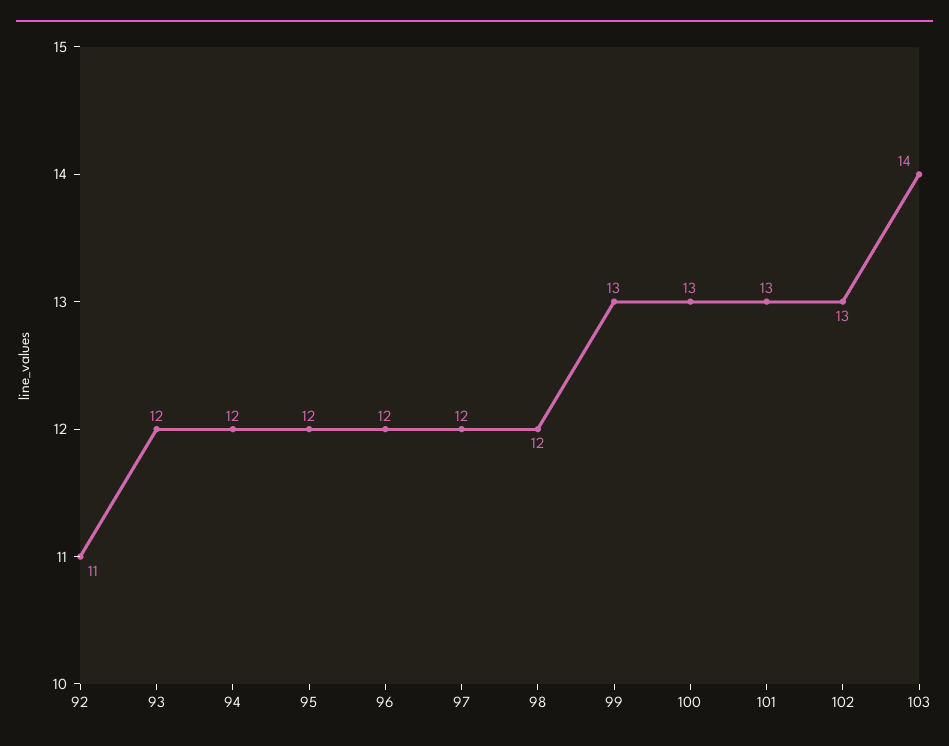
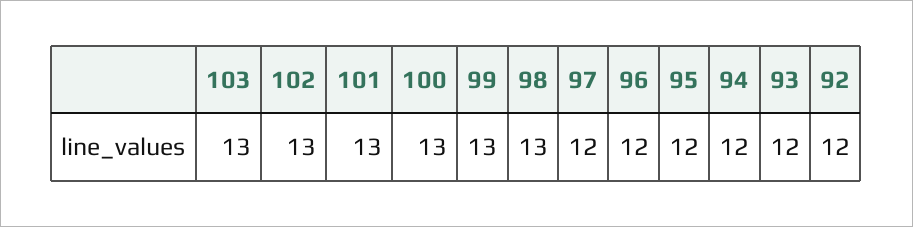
  {
-   "92": 11,
+   "92": 12,
    "93": 12,
    "94": 12,
    "95": 12,
    "96": 12,
    "97": 12,
-   "98": 12,
+   "98": 13,
    "99": 13,
    "100": 13,
    "101": 13,
    "102": 13,
-   "103": 14
+   "103": 13
  }

